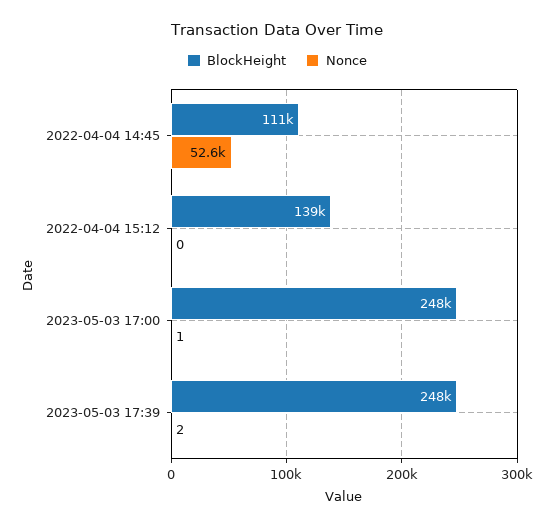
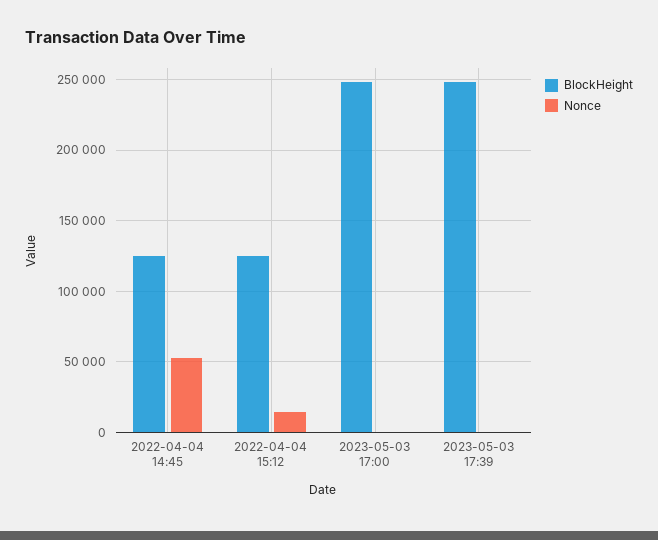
  {
    "BlockHeight": {
-     "2022-04-04 14:45": 111000,
+     "2022-04-04 14:45": 125000,
-     "2022-04-04 15:12": 139000,
+     "2022-04-04 15:12": 125000,
      "2023-05-03 17:00": 248000,
      "2023-05-03 17:39": 248000
    },
    "Nonce": {
      "2022-04-04 14:45": 52600,
-     "2022-04-04 15:12": 0,
+     "2022-04-04 15:12": 15000,
      "2023-05-03 17:00": 1,
      "2023-05-03 17:39": 2
    }
  }

